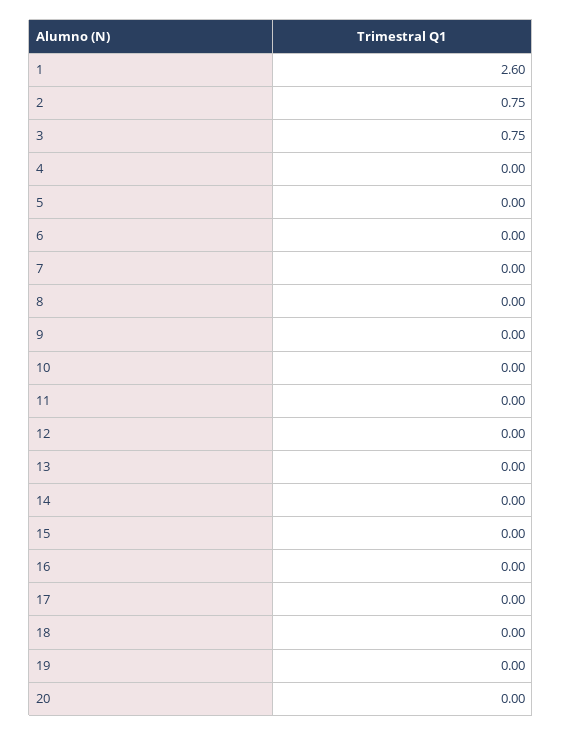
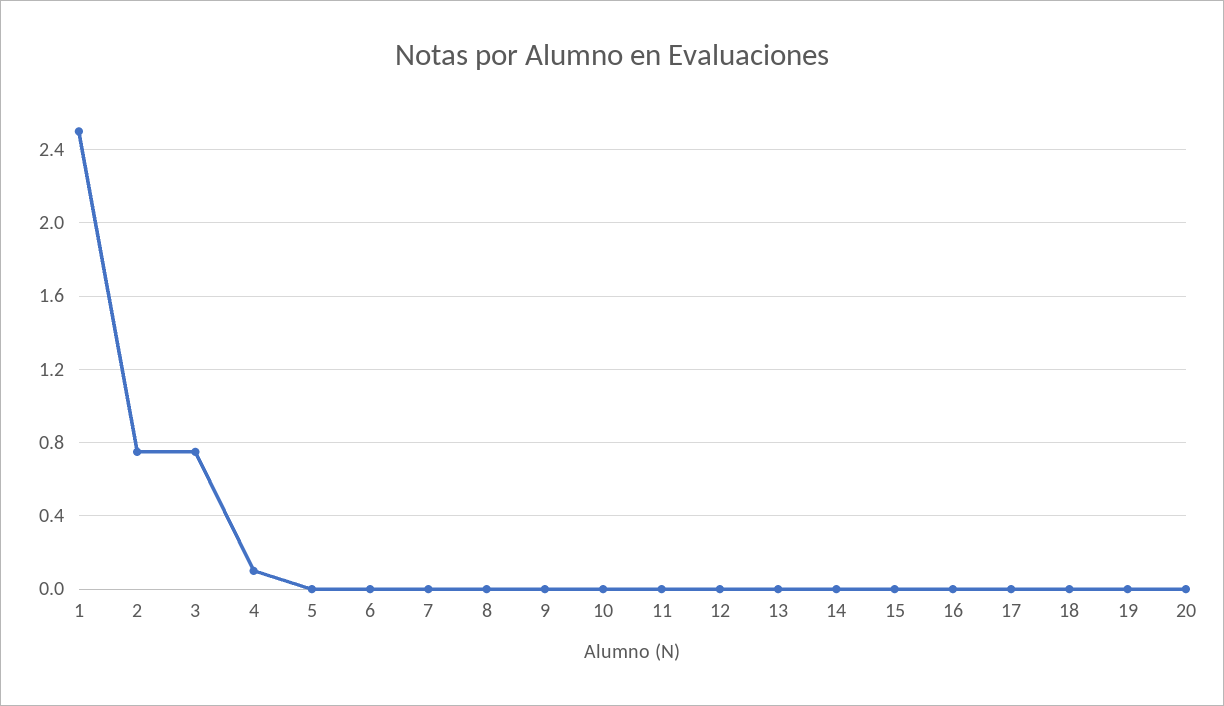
  {
-   "1": 2.6,
+   "1": 2.5,
    "2": 0.75,
    "3": 0.75,
-   "4": 0,
+   "4": 0.1,
    "5": 0,
    "6": 0,
    "7": 0,
    "8": 0,
    "9": 0,
    "10": 0,
    "11": 0,
    "12": 0,
    "13": 0,
    "14": 0,
    "15": 0,
    "16": 0,
    "17": 0,
    "18": 0,
    "19": 0,
    "20": 0
  }

